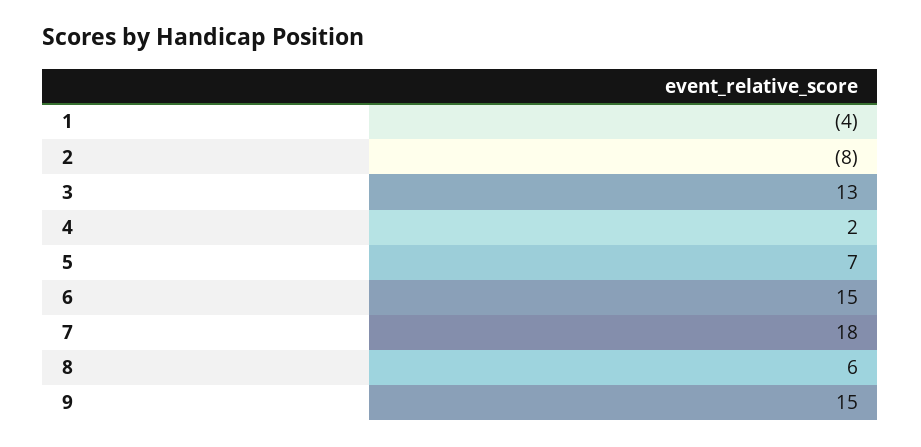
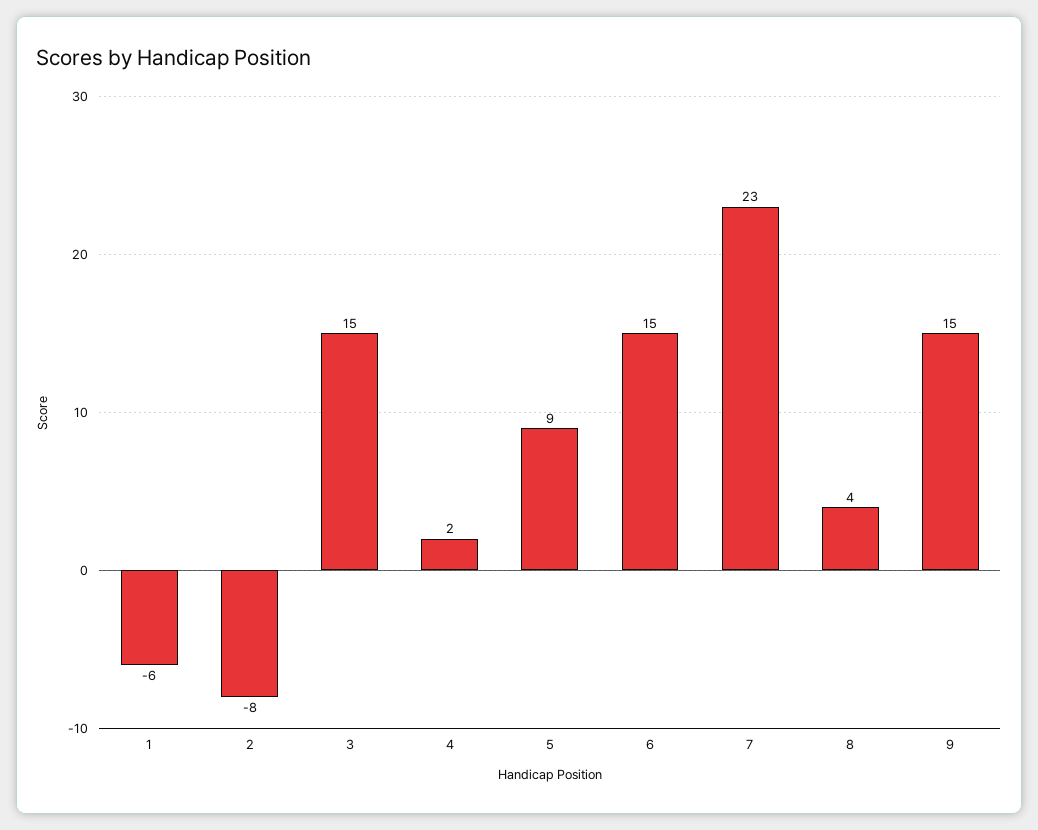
  {
-   "1": -4,
+   "1": -6,
    "2": -8,
-   "3": 13,
+   "3": 15,
    "4": 2,
-   "5": 7,
+   "5": 9,
    "6": 15,
-   "7": 18,
+   "7": 23,
-   "8": 6,
+   "8": 4,
    "9": 15
  }

